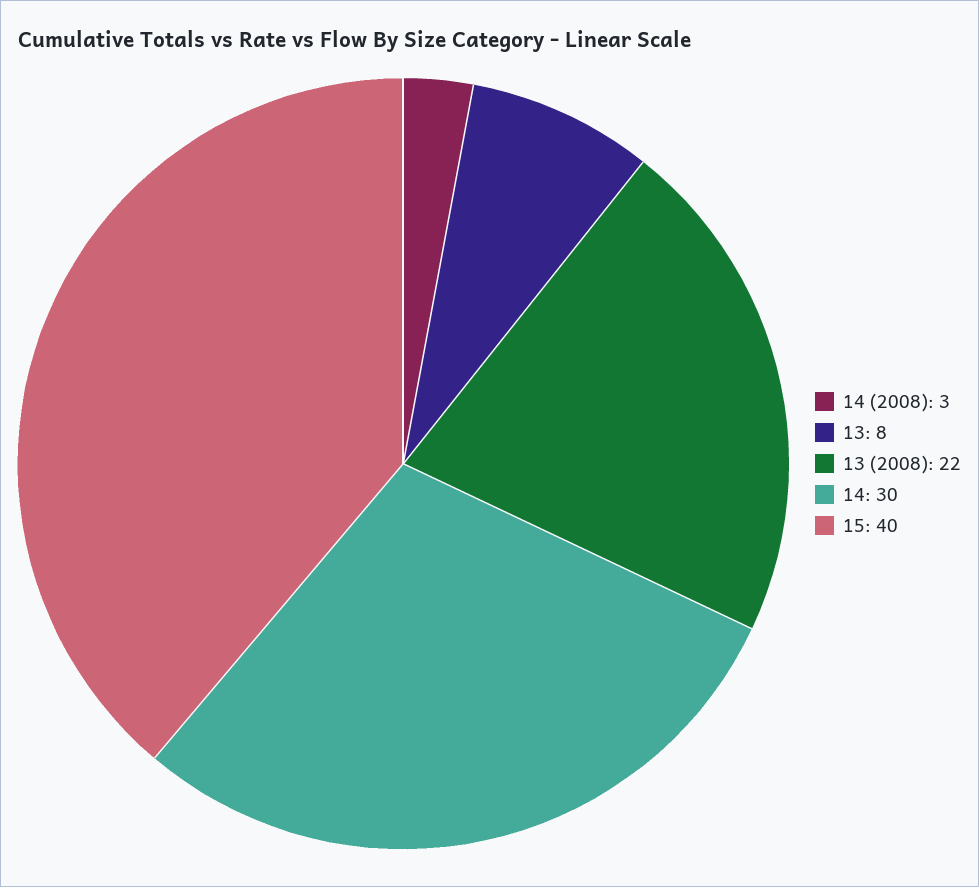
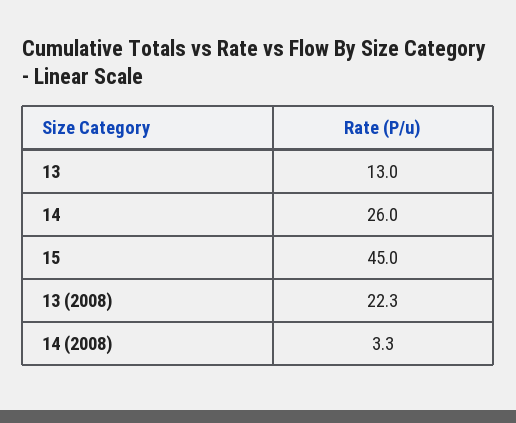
  {
    "14 (2008)": 3.3,
-   "13": 8,
+   "13": 13,
    "13 (2008)": 22.3,
-   "14": 30,
+   "14": 26,
-   "15": 40
+   "15": 45
  }

